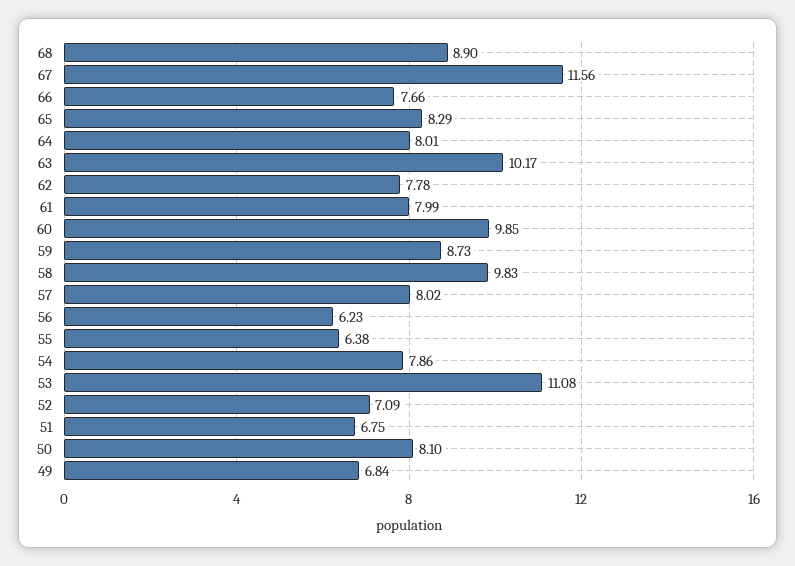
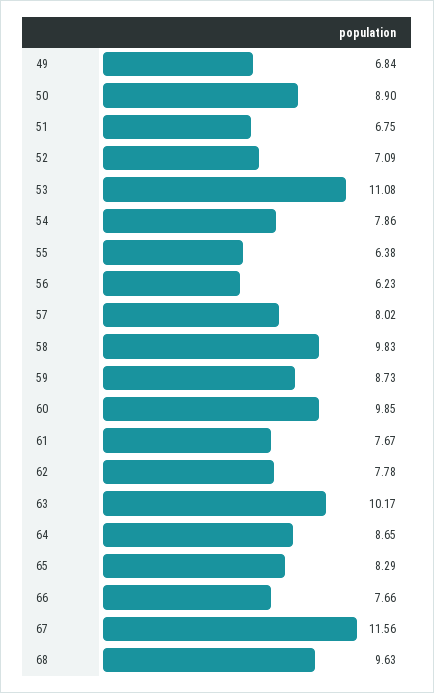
  {
-   "68": 8.9,
+   "68": 9.63,
    "67": 11.56,
    "66": 7.66,
    "65": 8.29,
-   "64": 8.01,
+   "64": 8.65,
    "63": 10.17,
    "62": 7.78,
-   "61": 7.99,
+   "61": 7.67,
    "60": 9.85,
    "59": 8.73,
    "58": 9.83,
    "57": 8.02,
    "56": 6.23,
    "55": 6.38,
    "54": 7.86,
    "53": 11.08,
    "52": 7.09,
    "51": 6.75,
-   "50": 8.1,
+   "50": 8.9,
    "49": 6.84
  }

